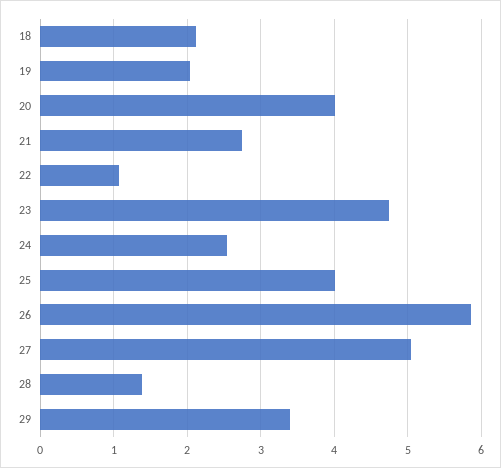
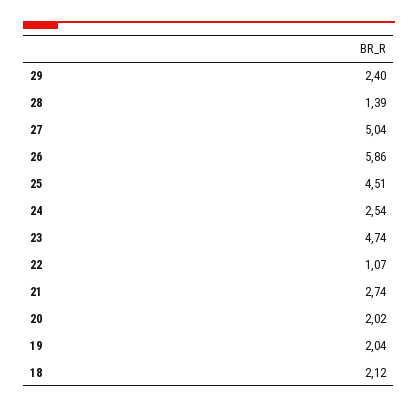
  {
    "18": 2.12,
    "19": 2.04,
-   "20": 4,
+   "20": 2.02,
    "21": 2.74,
    "22": 1.07,
    "23": 4.74,
    "24": 2.54,
-   "25": 4,
+   "25": 4.51,
    "26": 5.86,
    "27": 5.04,
    "28": 1.39,
-   "29": 3.4
+   "29": 2.4
  }

